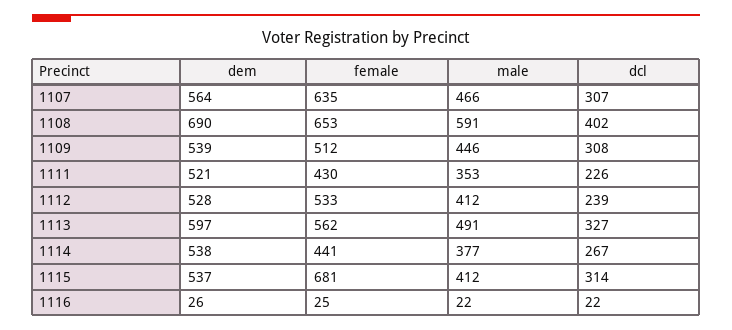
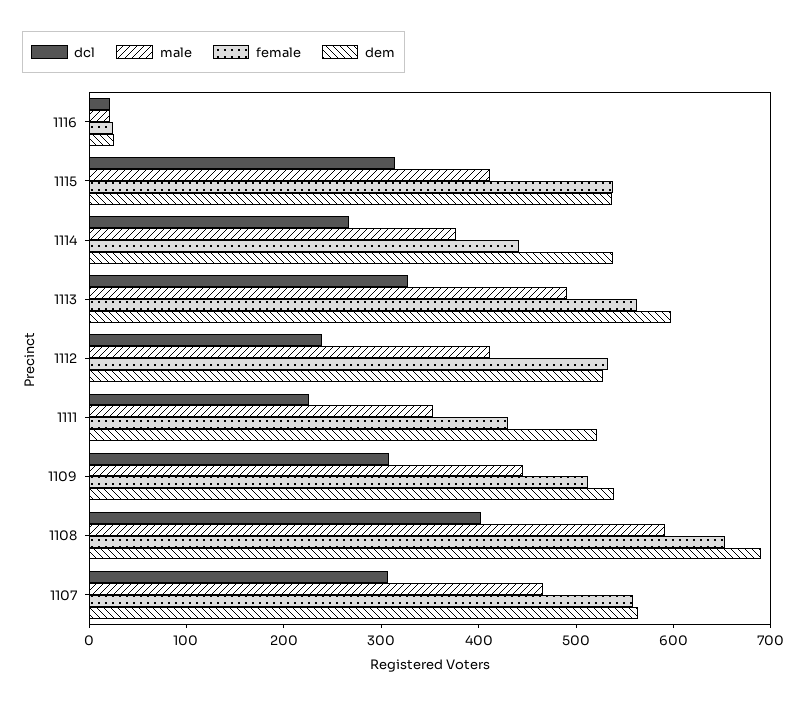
  {
    "dem": {
      "1107": 564,
      "1108": 690,
      "1109": 539,
      "1111": 521,
      "1112": 528,
      "1113": 597,
      "1114": 538,
      "1115": 537,
      "1116": 26
    },
    "female": {
-     "1107": 635,
+     "1107": 560,
      "1108": 653,
      "1109": 512,
      "1111": 430,
      "1112": 533,
      "1113": 562,
      "1114": 441,
-     "1115": 681,
+     "1115": 540,
      "1116": 25
    },
    "male": {
      "1107": 466,
      "1108": 591,
      "1109": 446,
      "1111": 353,
      "1112": 412,
      "1113": 491,
      "1114": 377,
      "1115": 412,
      "1116": 22
    },
    "dcl": {
      "1107": 307,
      "1108": 402,
      "1109": 308,
      "1111": 226,
      "1112": 239,
      "1113": 327,
      "1114": 267,
      "1115": 314,
      "1116": 22
    }
  }

